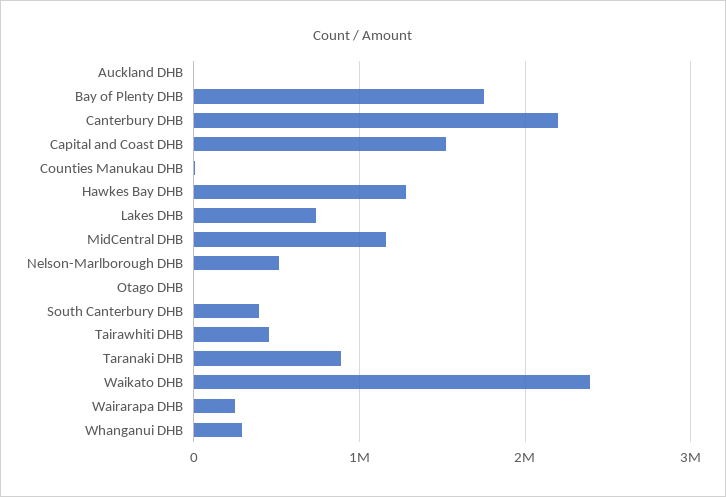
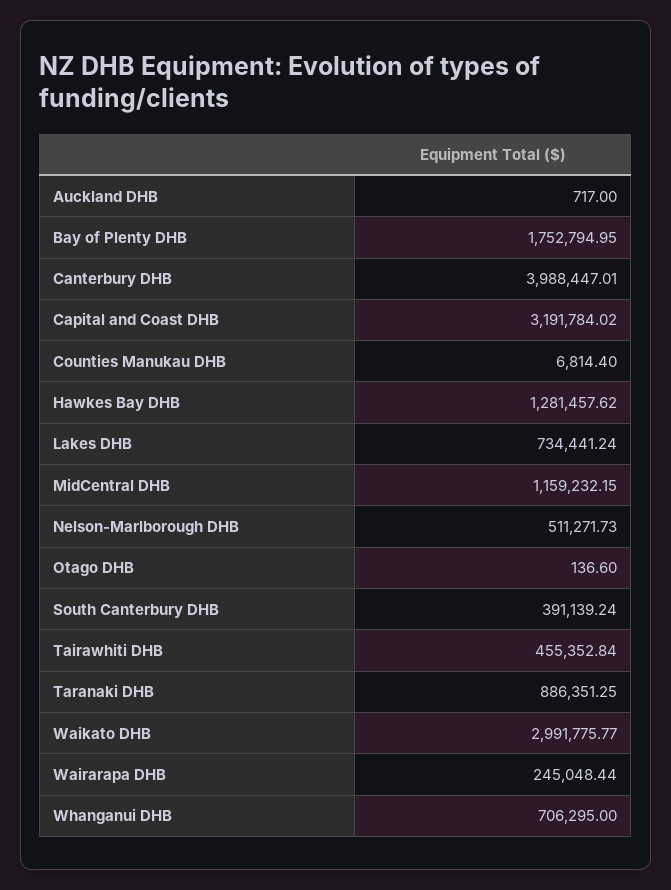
  {
    "Auckland DHB": 717,
    "Bay of Plenty DHB": 1752794.95,
-   "Canterbury DHB": 2200000,
+   "Canterbury DHB": 3988447.01,
-   "Capital and Coast DHB": 1500000,
+   "Capital and Coast DHB": 3191784.02,
    "Counties Manukau DHB": 6814.4,
    "Hawkes Bay DHB": 1281457.62,
    "Lakes DHB": 734441.24,
    "MidCentral DHB": 1159232.15,
    "Nelson-Marlborough DHB": 511271.73,
    "Otago DHB": 136.6,
    "South Canterbury DHB": 391139.24,
    "Tairawhiti DHB": 455352.84,
    "Taranaki DHB": 886351.25,
-   "Waikato DHB": 2400000,
+   "Waikato DHB": 2991775.77,
    "Wairarapa DHB": 245048.44,
-   "Whanganui DHB": 300000
+   "Whanganui DHB": 706295
  }

